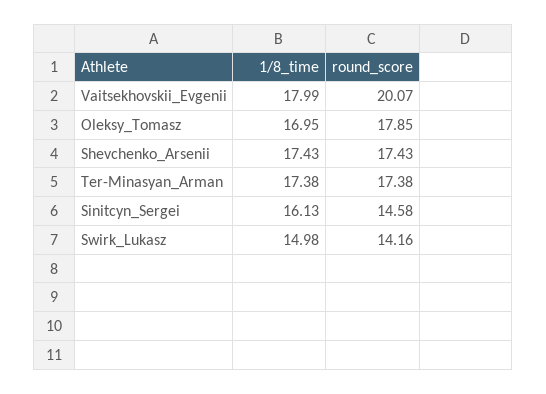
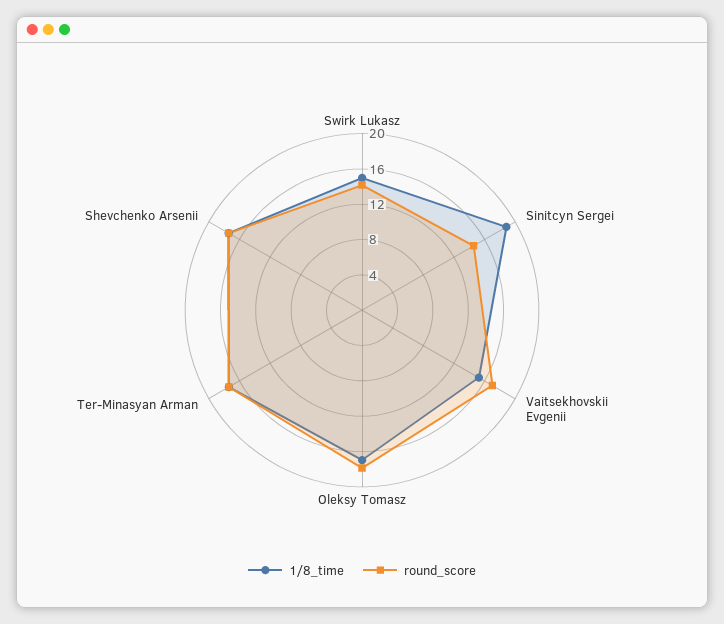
  {
    "1/8_time": {
-     "Vaitsekhovskii_Evgenii": 17.99,
+     "Vaitsekhovskii_Evgenii": 15,
      "Oleksy_Tomasz": 16.95,
      "Shevchenko_Arsenii": 17.43,
      "Ter-Minasyan_Arman": 17.38,
-     "Sinitcyn_Sergei": 16.13,
+     "Sinitcyn_Sergei": 19,
      "Swirk_Lukasz": 14.98
    },
    "round_score": {
-     "Vaitsekhovskii_Evgenii": 20.07,
+     "Vaitsekhovskii_Evgenii": 17,
      "Oleksy_Tomasz": 17.85,
      "Shevchenko_Arsenii": 17.43,
      "Ter-Minasyan_Arman": 17.38,
      "Sinitcyn_Sergei": 14.58,
      "Swirk_Lukasz": 14.16
    }
  }

